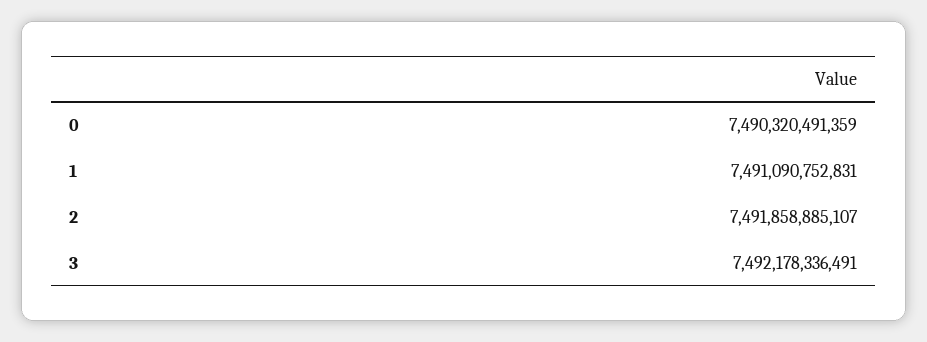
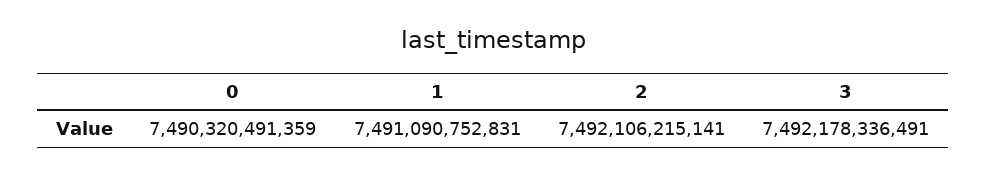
  {
    "0": 7490320491359,
    "1": 7491090752831,
-   "2": 7491858885107,
+   "2": 7492106215141,
    "3": 7492178336491
  }

